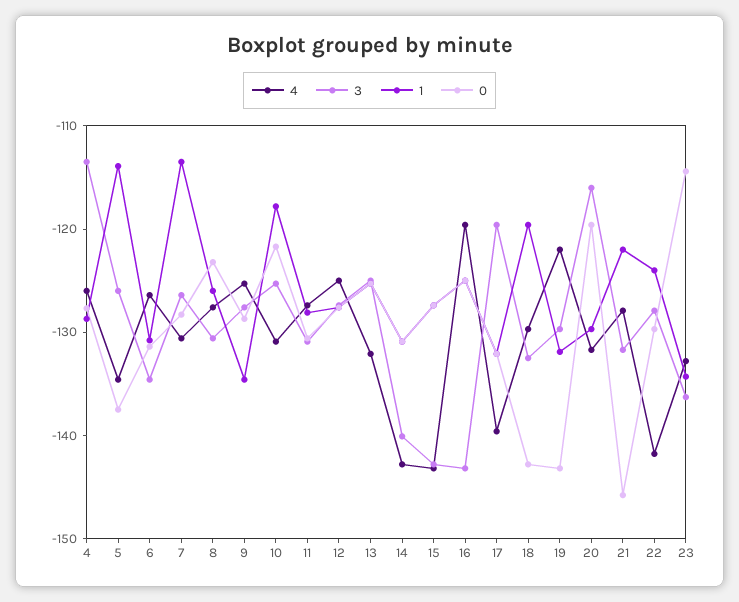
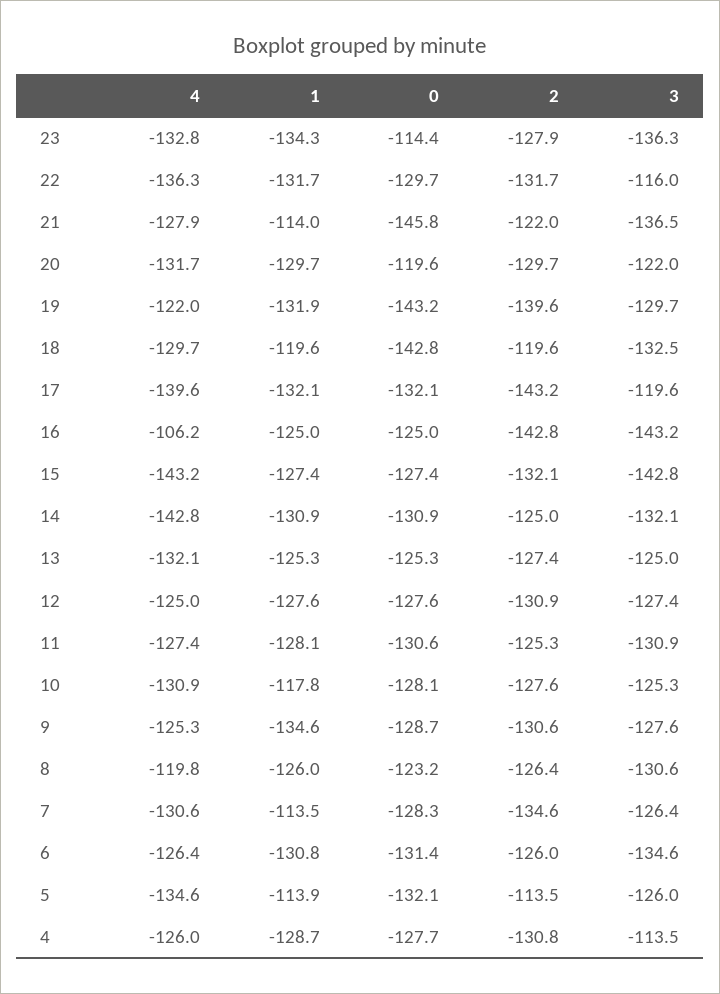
  {
    "4": {
      "4": -126,
      "5": -134.6,
      "6": -126.4,
      "7": -130.6,
-     "8": -128,
+     "8": -119.8,
      "9": -125.3,
      "10": -130.9,
      "11": -127.4,
      "12": -125,
      "13": -132.1,
      "14": -142.8,
      "15": -143.2,
-     "16": -120,
+     "16": -106.2,
      "17": -139.6,
      "18": -129.7,
      "19": -122,
      "20": -131.7,
      "21": -127.9,
-     "22": -142,
+     "22": -136.3,
      "23": -132.8
    },
    "3": {
      "4": -113.5,
      "5": -126,
      "6": -134.6,
      "7": -126.4,
      "8": -130.6,
      "9": -127.6,
      "10": -125.3,
      "11": -130.9,
      "12": -127.4,
      "13": -125,
-     "14": -140,
+     "14": -132.1,
      "15": -142.8,
      "16": -143.2,
      "17": -119.6,
      "18": -132.5,
      "19": -129.7,
-     "20": -116,
+     "20": -122,
-     "21": -132,
+     "21": -136.5,
-     "22": -128,
+     "22": -116,
      "23": -136.3
    },
    "1": {
      "4": -128.7,
      "5": -113.9,
      "6": -130.8,
      "7": -113.5,
      "8": -126,
      "9": -134.6,
      "10": -117.8,
      "11": -128.1,
      "12": -127.6,
      "13": -125.3,
      "14": -130.9,
      "15": -127.4,
      "16": -125,
      "17": -132.1,
      "18": -119.6,
      "19": -131.9,
      "20": -129.7,
-     "21": -122,
+     "21": -114,
-     "22": -124,
+     "22": -131.7,
      "23": -134.3
    },
    "0": {
      "4": -127.7,
-     "5": -138,
+     "5": -132.1,
      "6": -131.4,
      "7": -128.3,
      "8": -123.2,
      "9": -128.7,
-     "10": -122,
+     "10": -128.1,
      "11": -130.6,
      "12": -127.6,
      "13": -125.3,
      "14": -130.9,
      "15": -127.4,
      "16": -125,
      "17": -132.1,
      "18": -142.8,
      "19": -143.2,
      "20": -119.6,
      "21": -145.8,
      "22": -129.7,
      "23": -114.4
-   }
+   },
+   "2": {
+     "23": -127.9,
+     "22": -131.7,
+     "21": -122,
+     "20": -129.7,
+     "19": -139.6,
+     "18": -119.6,
+     "17": -143.2,
+     "16": -142.8,
+     "15": -132.1,
+     "14": -125,
+     "13": -127.4,
+     "12": -130.9,
+     "11": -125.3,
+     "10": -127.6,
+     "9": -130.6,
+     "8": -126.4,
+     "7": -134.6,
+     "6": -126,
+     "5": -113.5,
+     "4": -130.8
+   }
  }

